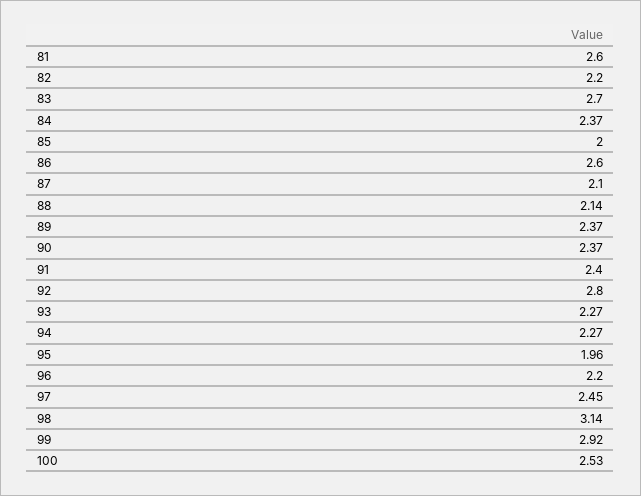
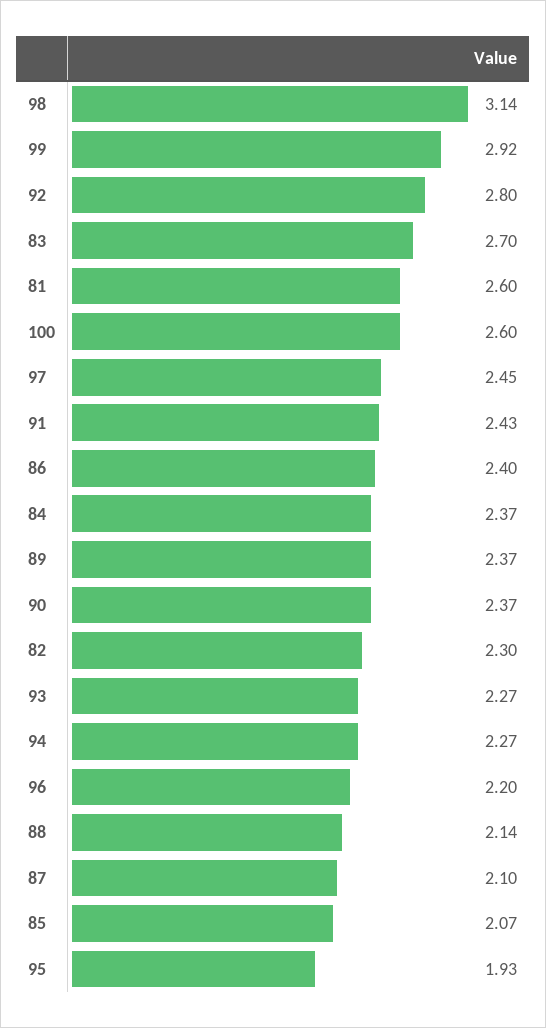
  {
    "81": 2.6,
-   "82": 2.2,
+   "82": 2.3,
    "83": 2.7,
    "84": 2.37,
-   "85": 2,
+   "85": 2.07,
-   "86": 2.6,
+   "86": 2.4,
    "87": 2.1,
    "88": 2.14,
    "89": 2.37,
    "90": 2.37,
-   "91": 2.4,
+   "91": 2.43,
    "92": 2.8,
    "93": 2.27,
    "94": 2.27,
-   "95": 1.96,
+   "95": 1.93,
    "96": 2.2,
    "97": 2.45,
    "98": 3.14,
    "99": 2.92,
-   "100": 2.53
+   "100": 2.6
  }

